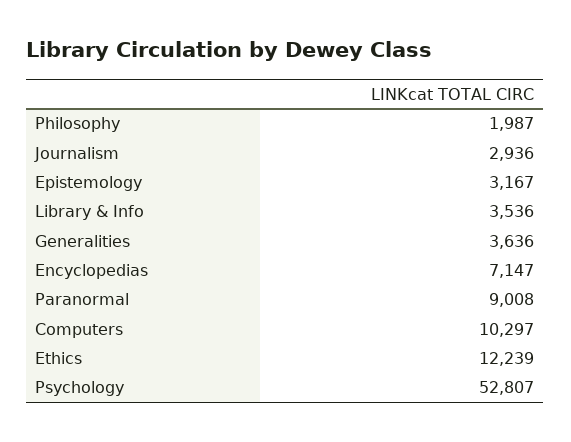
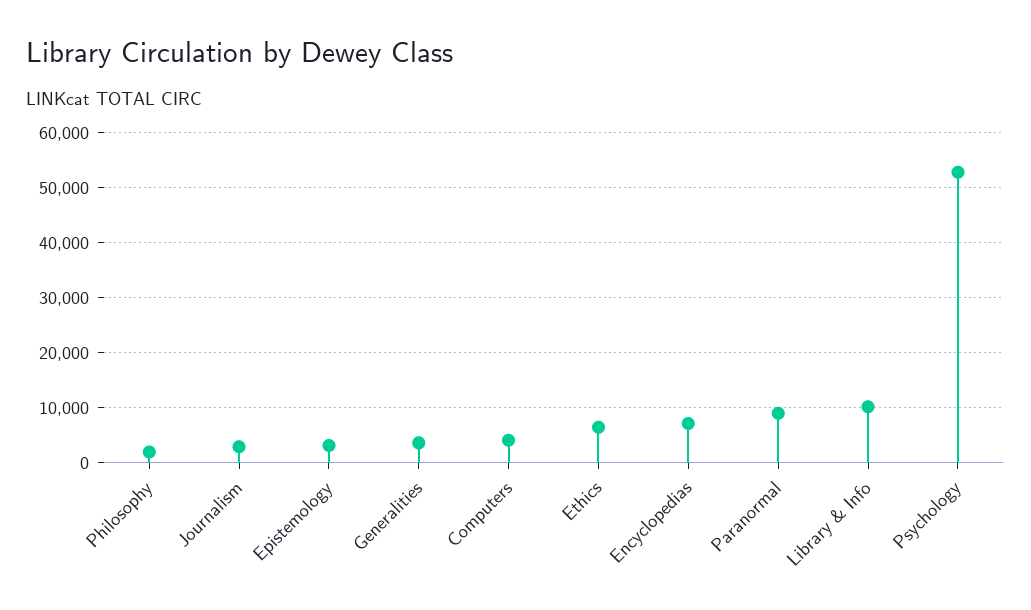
  {
    "Philosophy": 1987,
    "Journalism": 2936,
    "Epistemology": 3167,
-   "Library & Info": 3536,
+   "Library & Info": 10000,
    "Generalities": 3636,
    "Encyclopedias": 7147,
    "Paranormal": 9008,
-   "Computers": 10297,
+   "Computers": 4000,
-   "Ethics": 12239,
+   "Ethics": 6000,
    "Psychology": 52807
  }

